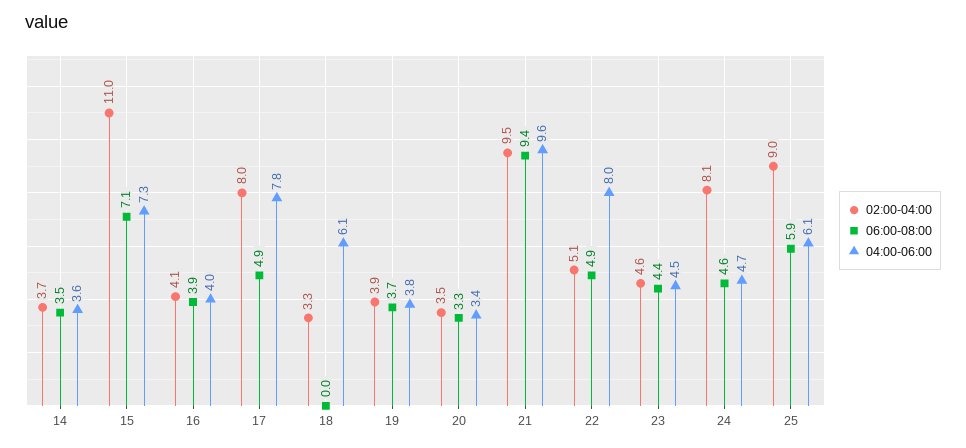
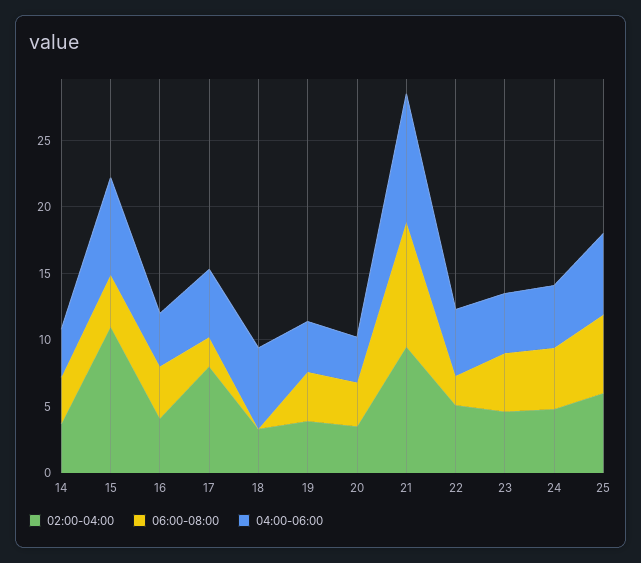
  {
    "02:00-04:00": {
      "14": 3.7,
      "15": 11,
      "16": 4.1,
      "17": 8,
      "18": 3.3,
      "19": 3.9,
      "20": 3.5,
      "21": 9.5,
      "22": 5.1,
      "23": 4.6,
-     "24": 8.1,
+     "24": 5,
-     "25": 9
+     "25": 6
    },
    "06:00-08:00": {
      "14": 3.5,
-     "15": 7.1,
+     "15": 4,
      "16": 3.9,
-     "17": 4.9,
+     "17": 2,
      "18": 0,
      "19": 3.7,
      "20": 3.3,
      "21": 9.4,
-     "22": 4.9,
+     "22": 2,
      "23": 4.4,
      "24": 4.6,
      "25": 5.9
    },
    "04:00-06:00": {
      "14": 3.6,
      "15": 7.3,
      "16": 4,
-     "17": 7.8,
+     "17": 5,
      "18": 6.1,
      "19": 3.8,
      "20": 3.4,
      "21": 9.6,
-     "22": 8,
+     "22": 5,
      "23": 4.5,
      "24": 4.7,
      "25": 6.1
    }
  }

